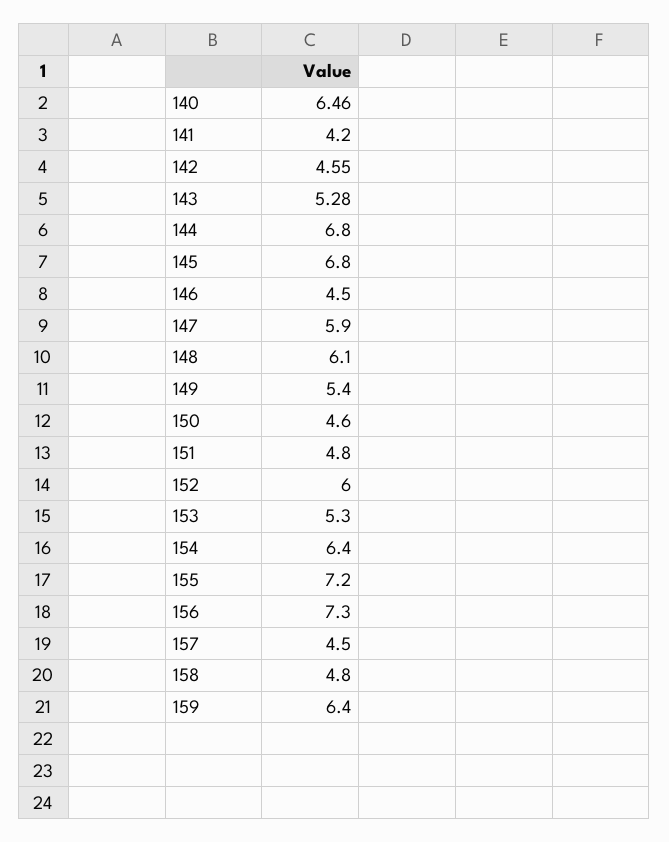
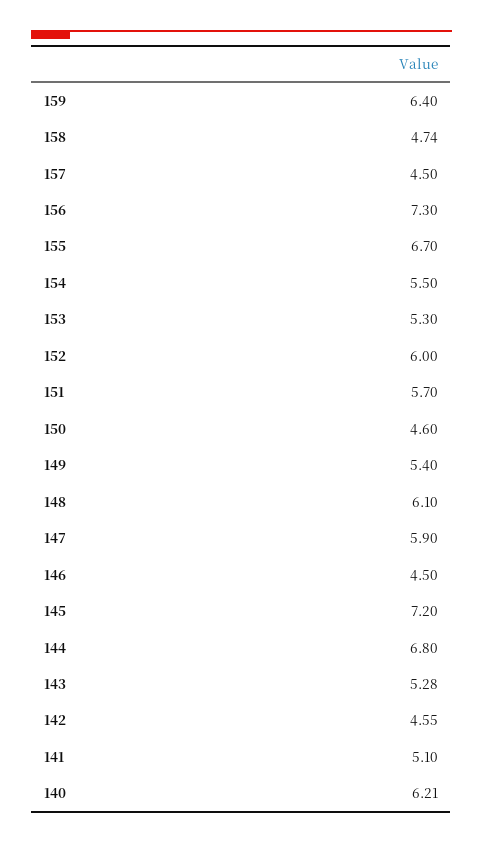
  {
-   "140": 6.46,
+   "140": 6.21,
-   "141": 4.2,
+   "141": 5.1,
    "142": 4.55,
    "143": 5.28,
    "144": 6.8,
-   "145": 6.8,
+   "145": 7.2,
    "146": 4.5,
    "147": 5.9,
    "148": 6.1,
    "149": 5.4,
    "150": 4.6,
-   "151": 4.8,
+   "151": 5.7,
    "152": 6,
    "153": 5.3,
-   "154": 6.4,
+   "154": 5.5,
-   "155": 7.2,
+   "155": 6.7,
    "156": 7.3,
    "157": 4.5,
-   "158": 4.8,
+   "158": 4.74,
    "159": 6.4
  }

